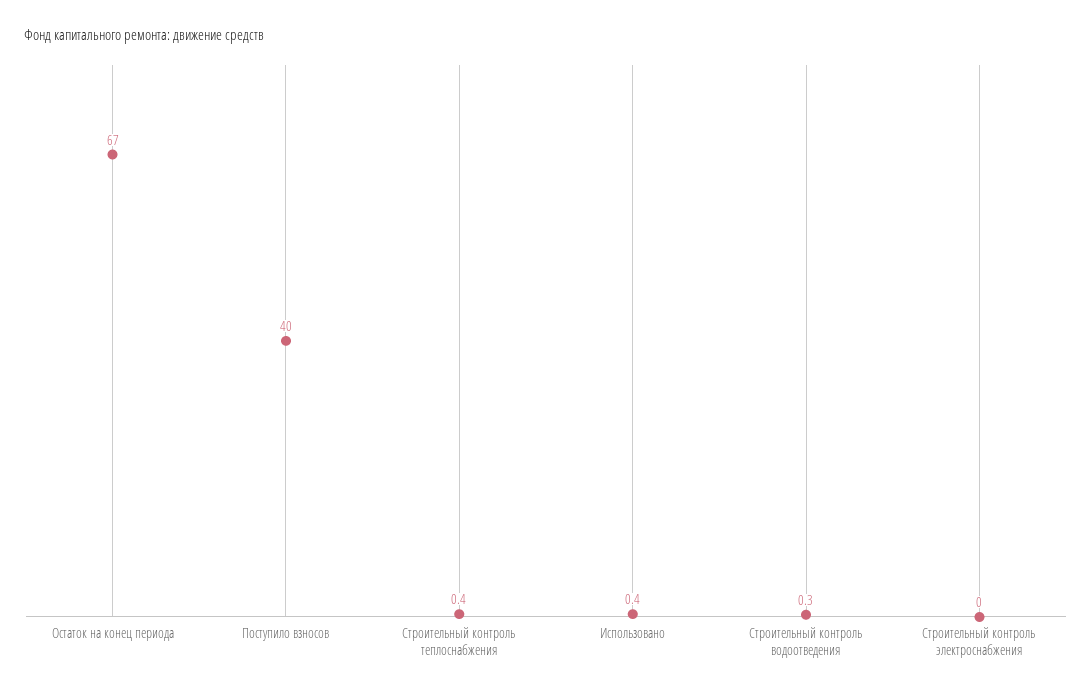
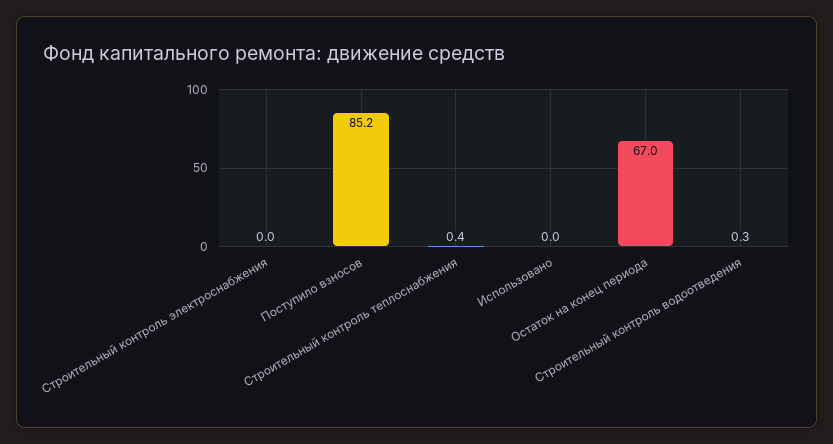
  {
    "Остаток на конец периода": 67,
-   "Поступило взносов": 40,
+   "Поступило взносов": 85.2,
    "Строительный контроль теплоснабжения": 0.4,
-   "Использовано": 0.4,
+   "Использовано": 0,
    "Строительный контроль водоотведения": 0.3,
    "Строительный контроль электроснабжения": 0
  }

